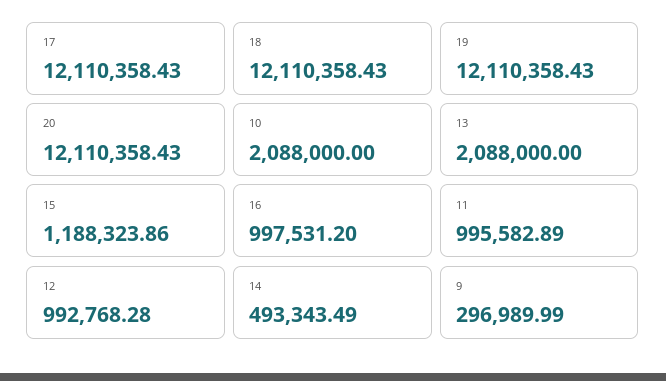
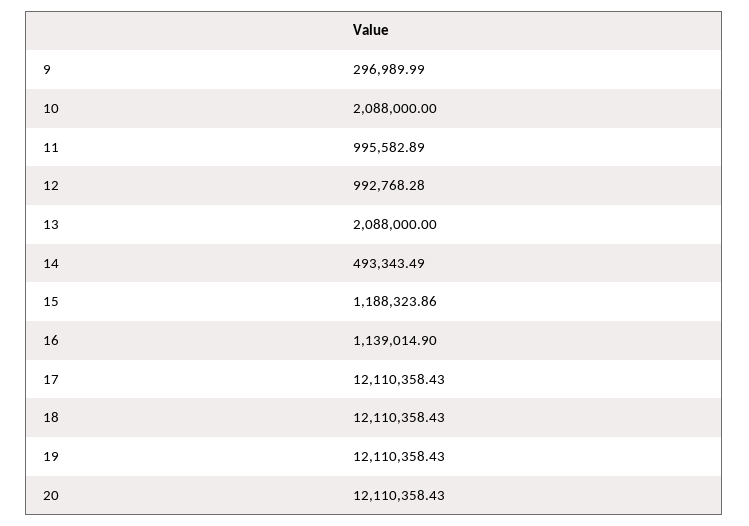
  {
    "17": 12110358.43,
    "18": 12110358.43,
    "19": 12110358.43,
    "20": 12110358.43,
    "10": 2088000,
    "13": 2088000,
    "15": 1188323.86,
-   "16": 997531.2,
+   "16": 1139014.9,
    "11": 995582.89,
    "12": 992768.28,
    "14": 493343.49,
    "9": 296989.99
  }

